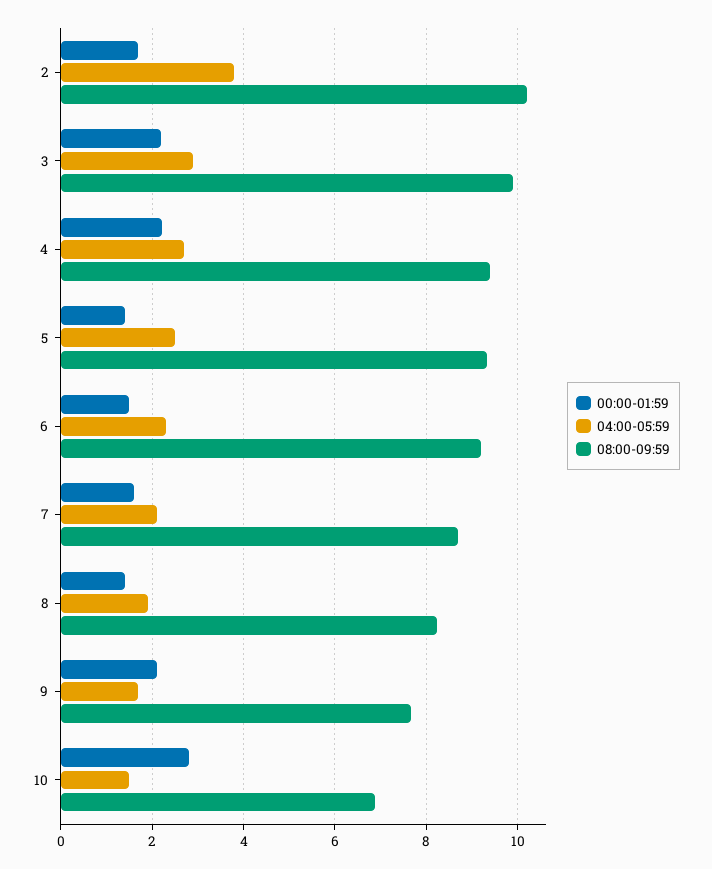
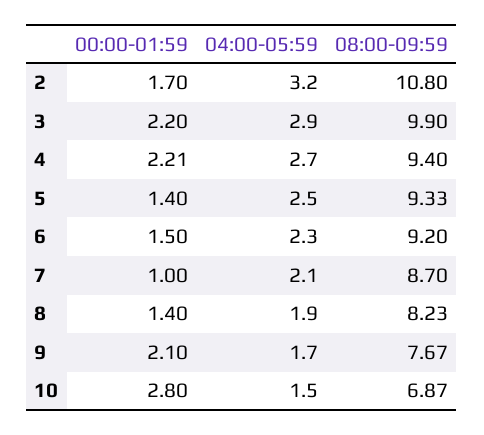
  {
    "00:00-01:59": {
      "2": 1.7,
      "3": 2.2,
      "4": 2.21,
      "5": 1.4,
      "6": 1.5,
-     "7": 1.6,
+     "7": 1,
      "8": 1.4,
      "9": 2.1,
      "10": 2.8
    },
    "04:00-05:59": {
-     "2": 3.8,
+     "2": 3.2,
      "3": 2.9,
      "4": 2.7,
      "5": 2.5,
      "6": 2.3,
      "7": 2.1,
      "8": 1.9,
      "9": 1.7,
      "10": 1.5
    },
    "08:00-09:59": {
-     "2": 10.2,
+     "2": 10.8,
      "3": 9.9,
      "4": 9.4,
      "5": 9.33,
      "6": 9.2,
      "7": 8.7,
      "8": 8.23,
      "9": 7.67,
      "10": 6.87
    }
  }

